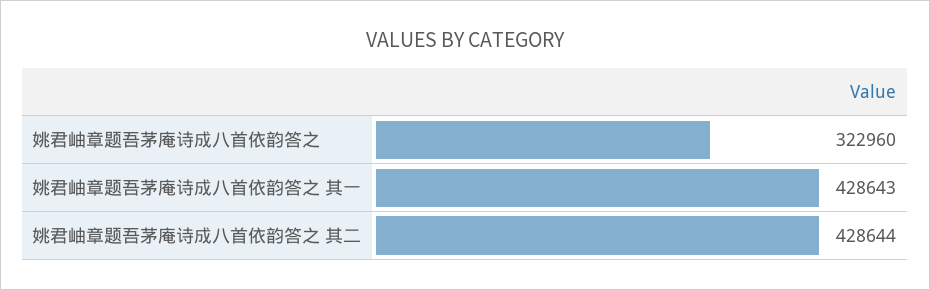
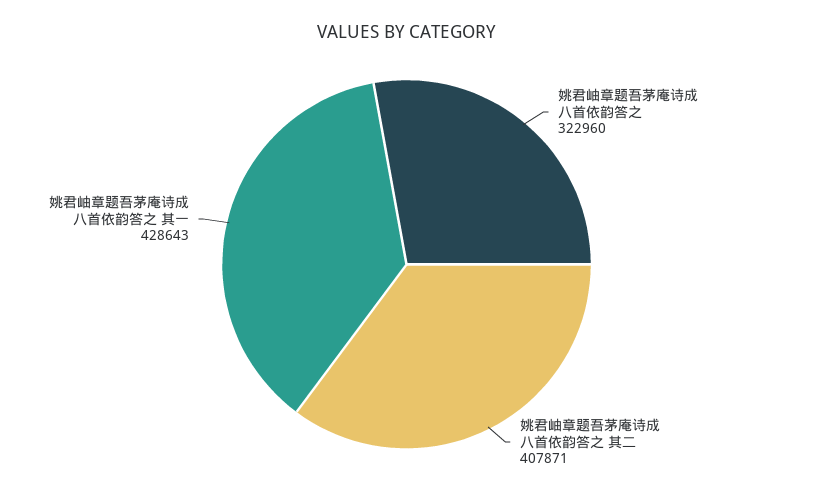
  {
    "姚君岫章题吾茅庵诗成八首依韵答之": 322960,
    "姚君岫章题吾茅庵诗成八首依韵答之 其一": 428643,
-   "姚君岫章题吾茅庵诗成八首依韵答之 其二": 428644
+   "姚君岫章题吾茅庵诗成八首依韵答之 其二": 407871
  }

